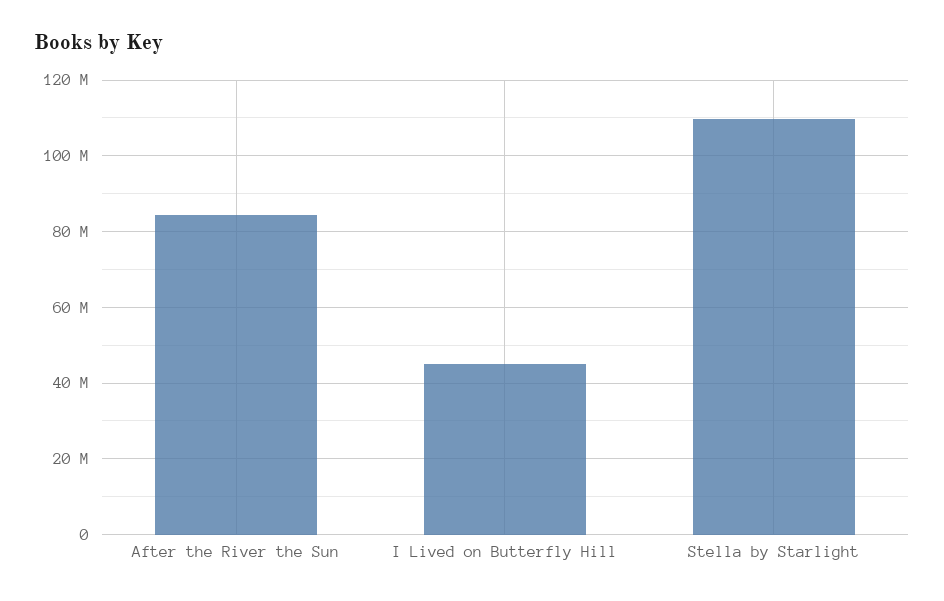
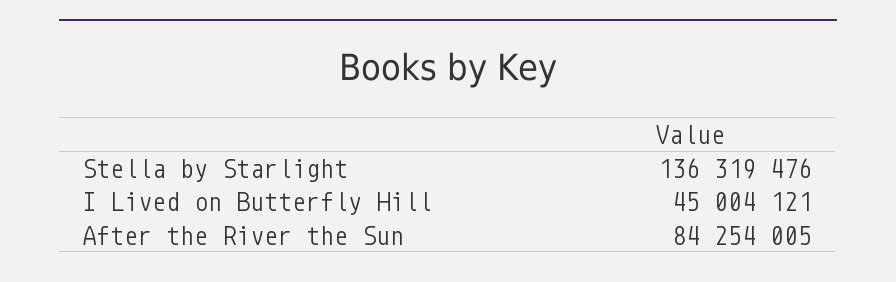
  {
    "After the River the Sun": 84254005,
    "I Lived on Butterfly Hill": 45004121,
-   "Stella by Starlight": 110000000
+   "Stella by Starlight": 136319476
  }

